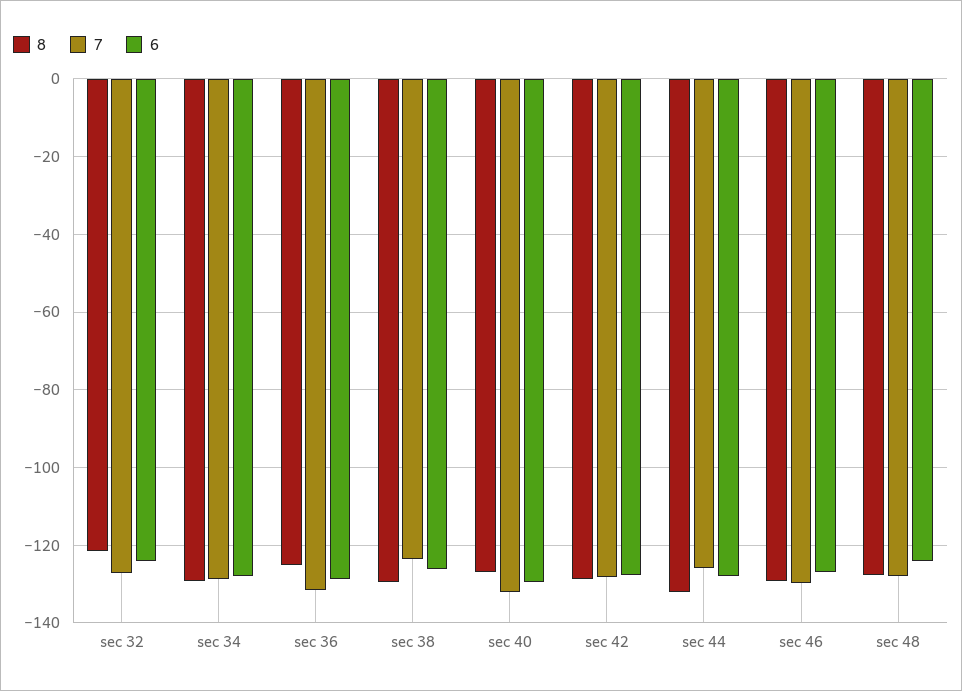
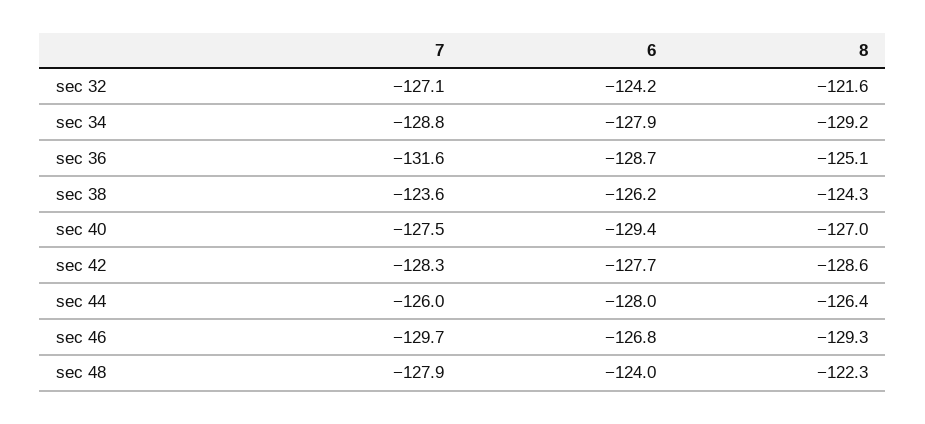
  {
    "8": {
      "sec 32": -121.6,
      "sec 34": -129.2,
      "sec 36": -125.1,
-     "sec 38": -130,
+     "sec 38": -124.3,
      "sec 40": -127,
      "sec 42": -128.6,
-     "sec 44": -132,
+     "sec 44": -126.4,
      "sec 46": -129.3,
-     "sec 48": -128
+     "sec 48": -122.3
    },
    "7": {
      "sec 32": -127.1,
      "sec 34": -128.8,
      "sec 36": -131.6,
      "sec 38": -123.6,
-     "sec 40": -132,
+     "sec 40": -127.5,
      "sec 42": -128.3,
      "sec 44": -126,
      "sec 46": -129.7,
      "sec 48": -127.9
    },
    "6": {
      "sec 32": -124.2,
      "sec 34": -127.9,
      "sec 36": -128.7,
      "sec 38": -126.2,
      "sec 40": -129.4,
      "sec 42": -127.7,
      "sec 44": -128,
      "sec 46": -126.8,
      "sec 48": -124
    }
  }

